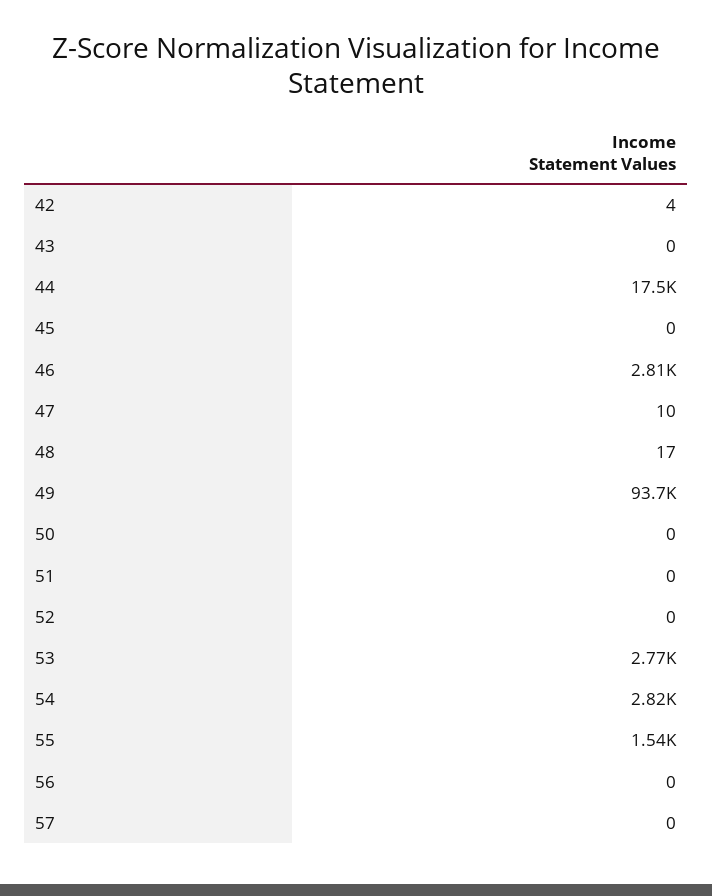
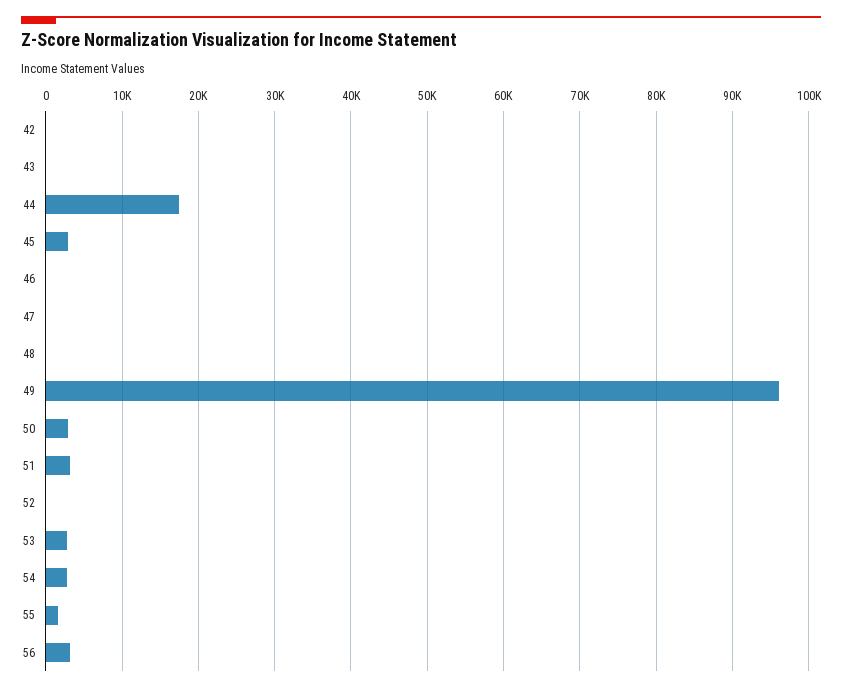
  {
    "42": 4,
    "43": 0,
    "44": 17500,
-   "45": 0,
+   "45": 3000,
-   "46": 2810,
+   "46": 0,
    "47": 10,
    "48": 17,
-   "49": 93700,
+   "49": 96000,
-   "50": 0,
+   "50": 3000,
-   "51": 0,
+   "51": 3000,
    "52": 0,
    "53": 2770,
    "54": 2820,
    "55": 1540,
-   "56": 0,
+   "56": 3000
-   "57": 0
  }

